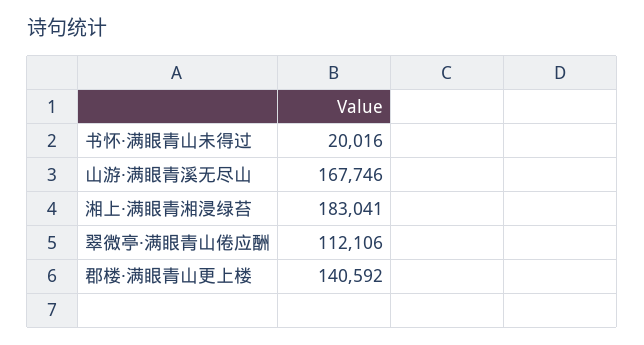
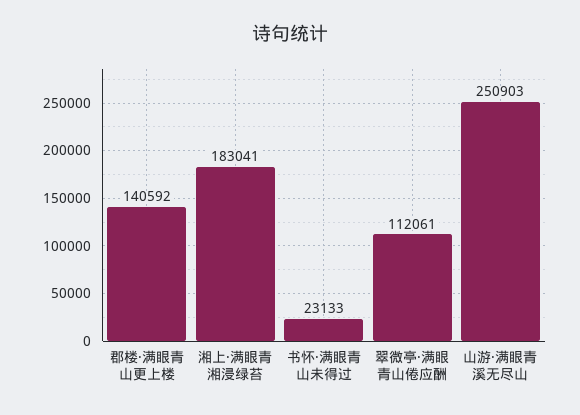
  {
-   "书怀·满眼青山未得过": 20016,
+   "书怀·满眼青山未得过": 23133,
-   "山游·满眼青溪无尽山": 167746,
+   "山游·满眼青溪无尽山": 250903,
    "湘上·满眼青湘浸绿苔": 183041,
-   "翠微亭·满眼青山倦应酬": 112106,
+   "翠微亭·满眼青山倦应酬": 112061,
    "郡楼·满眼青山更上楼": 140592
  }

